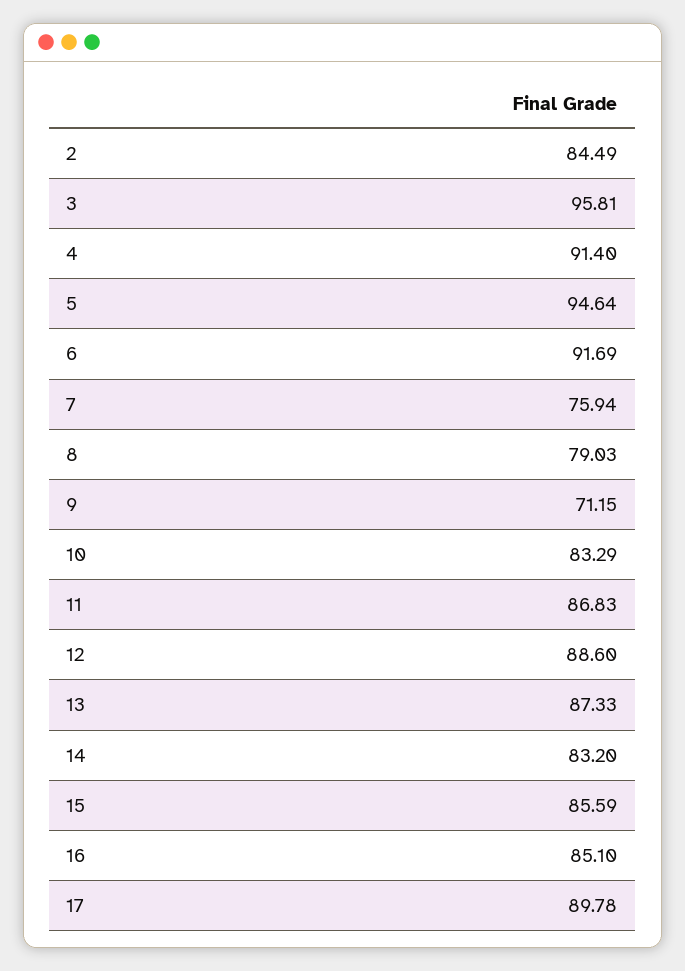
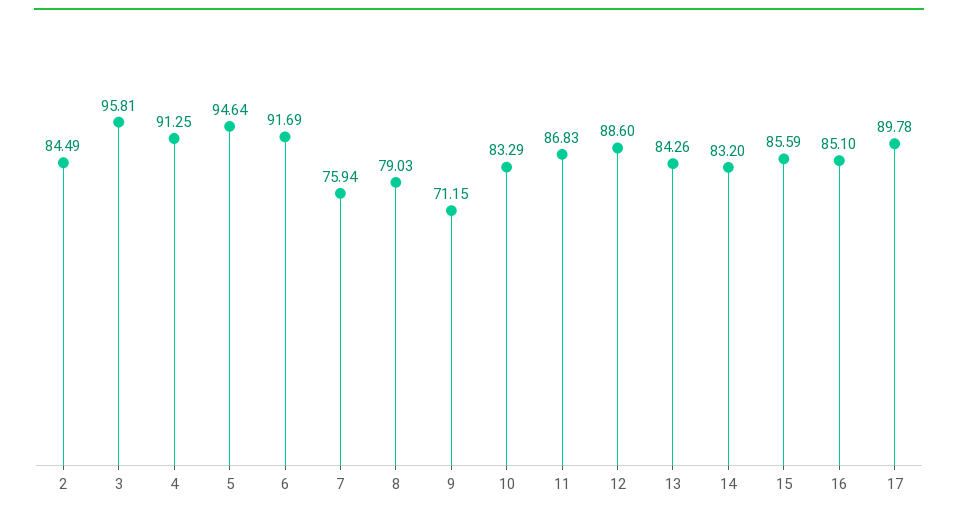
  {
    "2": 84.49,
    "3": 95.81,
-   "4": 91.4,
+   "4": 91.25,
    "5": 94.64,
    "6": 91.69,
    "7": 75.94,
    "8": 79.03,
    "9": 71.15,
    "10": 83.29,
    "11": 86.83,
    "12": 88.6,
-   "13": 87.33,
+   "13": 84.26,
    "14": 83.2,
    "15": 85.59,
    "16": 85.1,
    "17": 89.78
  }

